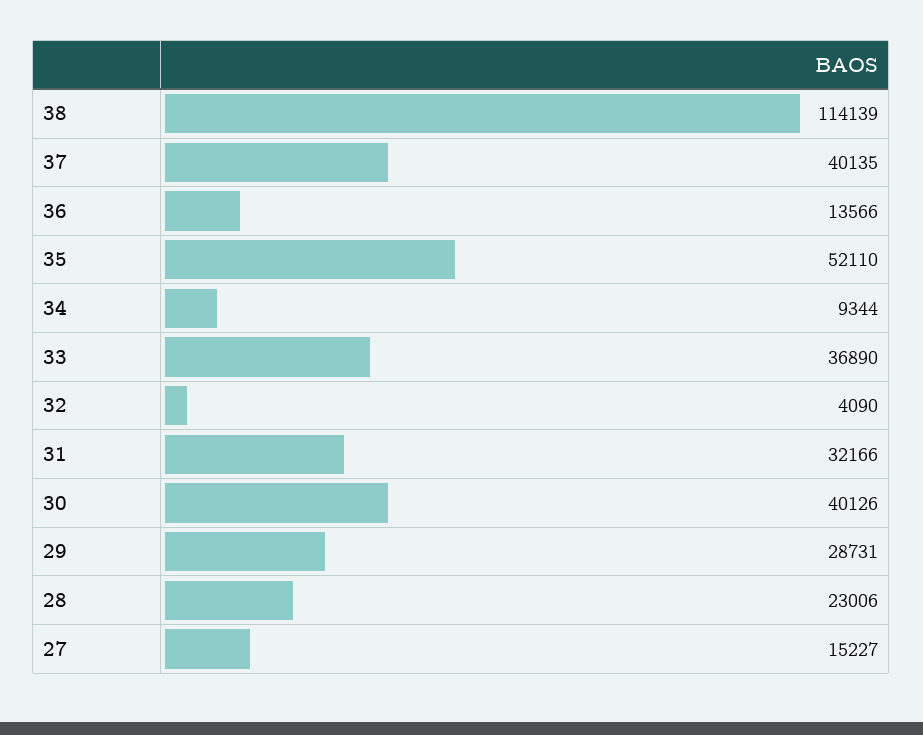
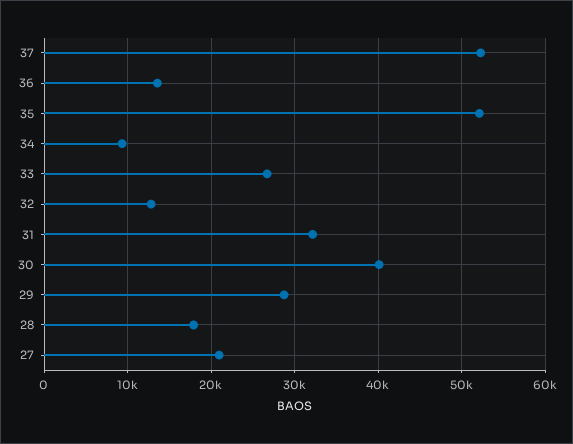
  {
-   "38": 114139,
-   "37": 40135,
+   "37": 52000,
    "36": 13566,
    "35": 52110,
    "34": 9344,
-   "33": 36890,
+   "33": 27000,
-   "32": 4090,
+   "32": 13000,
    "31": 32166,
    "30": 40126,
    "29": 28731,
-   "28": 23006,
+   "28": 18000,
-   "27": 15227
+   "27": 21000
  }

